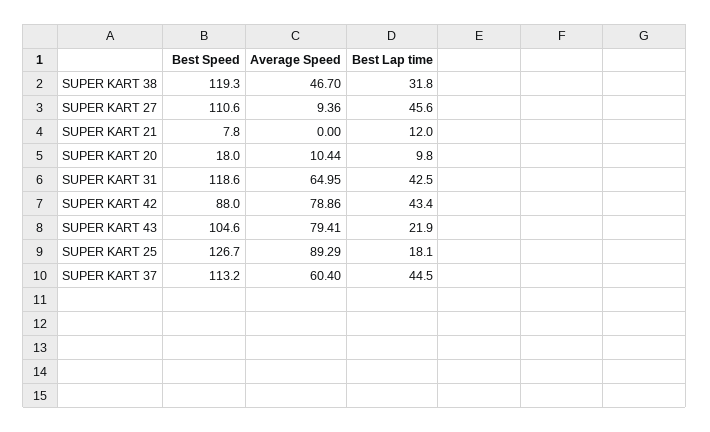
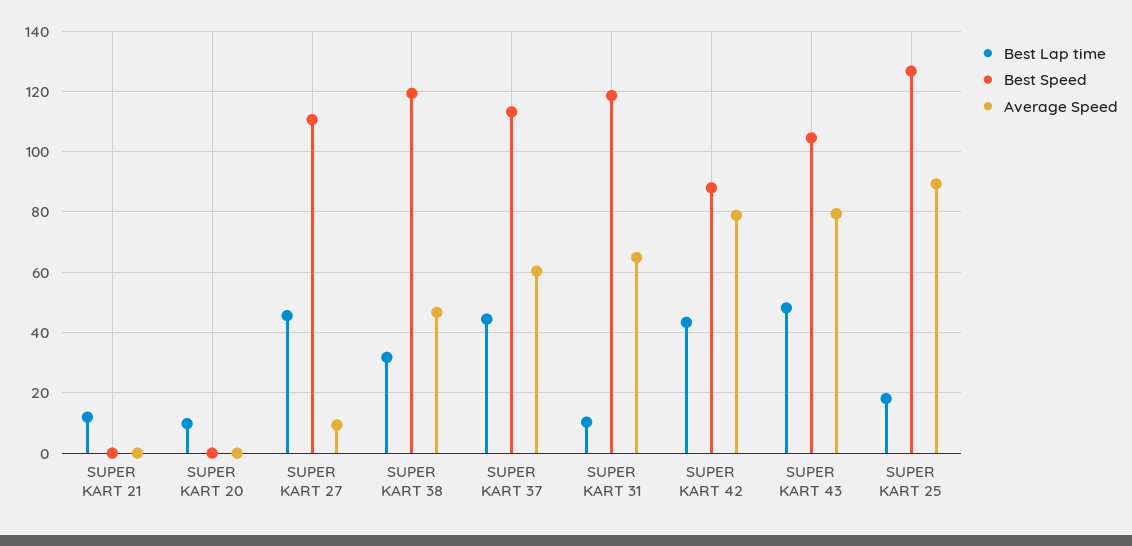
  {
    "Best Speed": {
      "SUPER KART 38": 119.3,
      "SUPER KART 27": 110.6,
-     "SUPER KART 21": 7.8,
+     "SUPER KART 21": 0,
-     "SUPER KART 20": 18,
+     "SUPER KART 20": 0,
      "SUPER KART 31": 118.6,
      "SUPER KART 42": 88,
      "SUPER KART 43": 104.6,
      "SUPER KART 25": 126.7,
      "SUPER KART 37": 113.2
    },
    "Average Speed": {
      "SUPER KART 38": 46.7,
      "SUPER KART 27": 9.36,
      "SUPER KART 21": 0,
-     "SUPER KART 20": 10.44,
+     "SUPER KART 20": 0,
      "SUPER KART 31": 64.95,
      "SUPER KART 42": 78.86,
      "SUPER KART 43": 79.41,
      "SUPER KART 25": 89.29,
      "SUPER KART 37": 60.4
    },
    "Best Lap time": {
      "SUPER KART 38": 31.8,
      "SUPER KART 27": 45.6,
      "SUPER KART 21": 12,
      "SUPER KART 20": 9.8,
-     "SUPER KART 31": 42.5,
+     "SUPER KART 31": 10,
      "SUPER KART 42": 43.4,
-     "SUPER KART 43": 21.9,
+     "SUPER KART 43": 48,
      "SUPER KART 25": 18.1,
      "SUPER KART 37": 44.5
    }
  }

